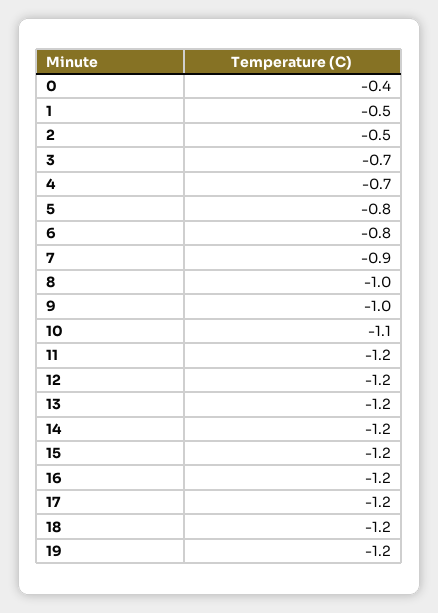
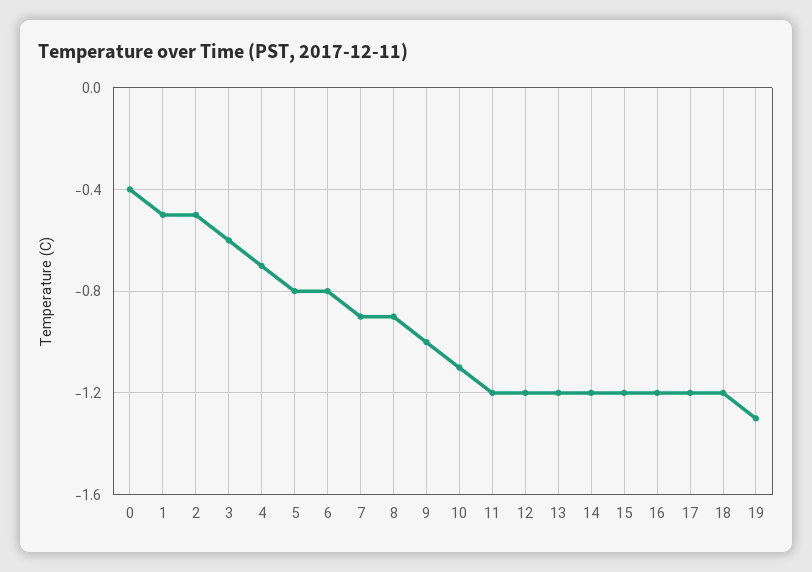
  {
    "0": -0.4,
    "1": -0.5,
    "2": -0.5,
-   "3": -0.7,
+   "3": -0.6,
    "4": -0.7,
    "5": -0.8,
    "6": -0.8,
    "7": -0.9,
-   "8": -1,
+   "8": -0.9,
    "9": -1,
    "10": -1.1,
    "11": -1.2,
    "12": -1.2,
    "13": -1.2,
    "14": -1.2,
    "15": -1.2,
    "16": -1.2,
    "17": -1.2,
    "18": -1.2,
-   "19": -1.2
+   "19": -1.3
  }

